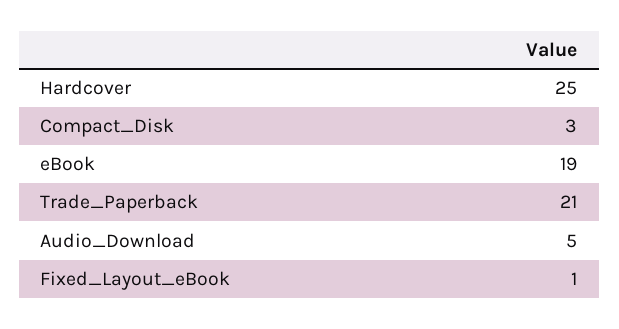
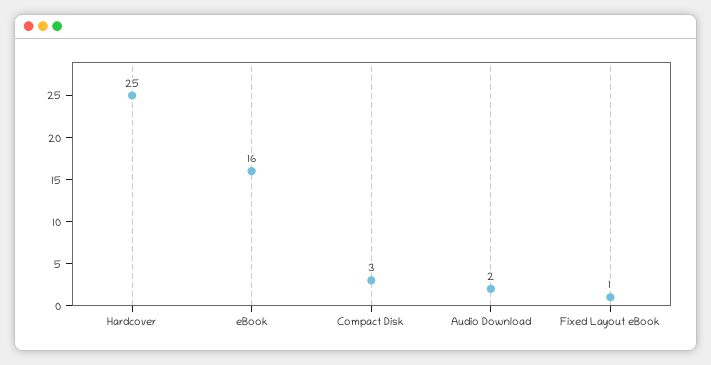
  {
    "Hardcover": 25,
    "Compact_Disk": 3,
-   "eBook": 19,
+   "eBook": 16,
-   "Trade_Paperback": 21,
-   "Audio_Download": 5,
+   "Audio_Download": 2,
    "Fixed_Layout_eBook": 1
  }

